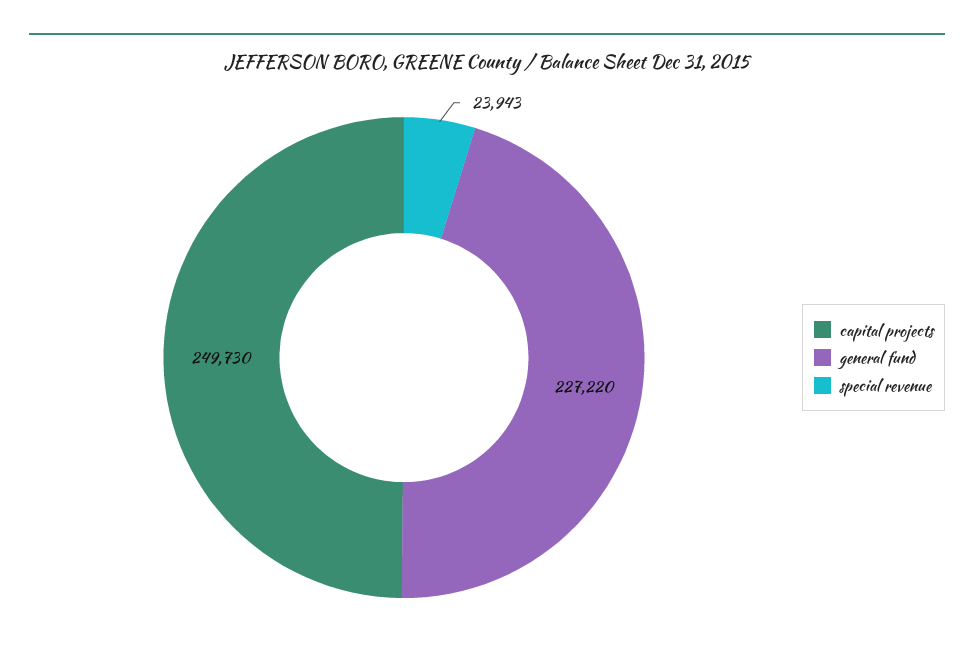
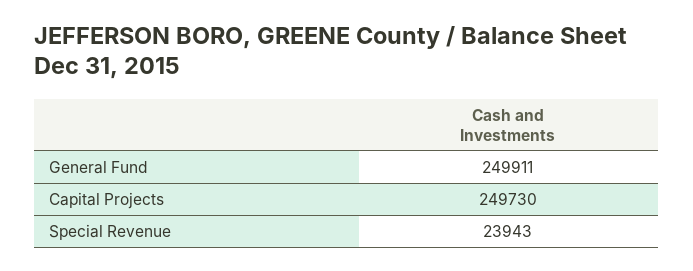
  {
    "capital projects": 249730,
-   "general fund": 227220,
+   "general fund": 249911,
    "special revenue": 23943
  }

